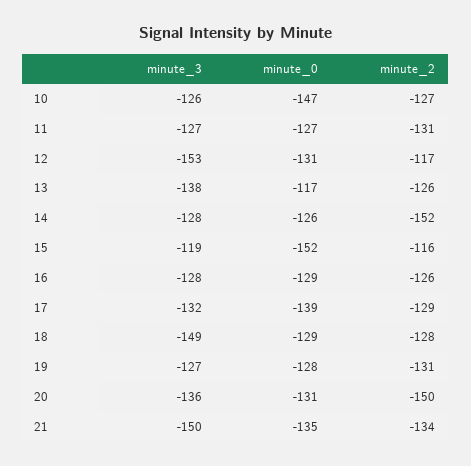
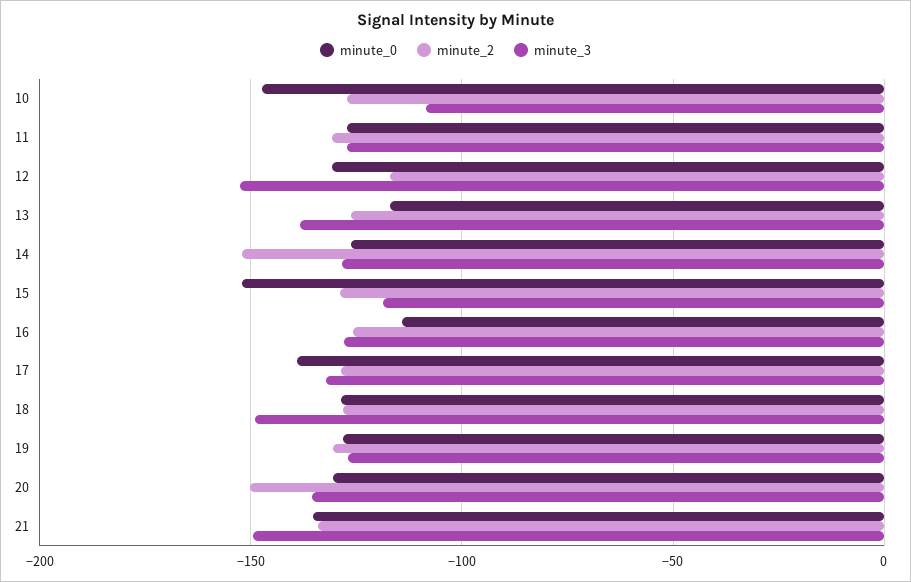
  {
    "minute_3": {
-     "10": -126,
+     "10": -110,
      "11": -127,
      "12": -153,
      "13": -138,
      "14": -128,
      "15": -119,
      "16": -128,
      "17": -132,
      "18": -149,
      "19": -127,
      "20": -136,
      "21": -150
    },
    "minute_0": {
      "10": -147,
      "11": -127,
      "12": -131,
      "13": -117,
      "14": -126,
      "15": -152,
-     "16": -129,
+     "16": -115,
      "17": -139,
      "18": -129,
      "19": -128,
      "20": -131,
      "21": -135
    },
    "minute_2": {
      "10": -127,
      "11": -131,
      "12": -117,
      "13": -126,
      "14": -152,
-     "15": -116,
+     "15": -130,
      "16": -126,
      "17": -129,
      "18": -128,
      "19": -131,
      "20": -150,
      "21": -134
    }
  }

